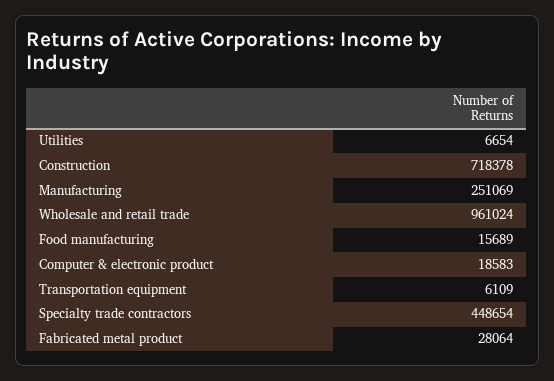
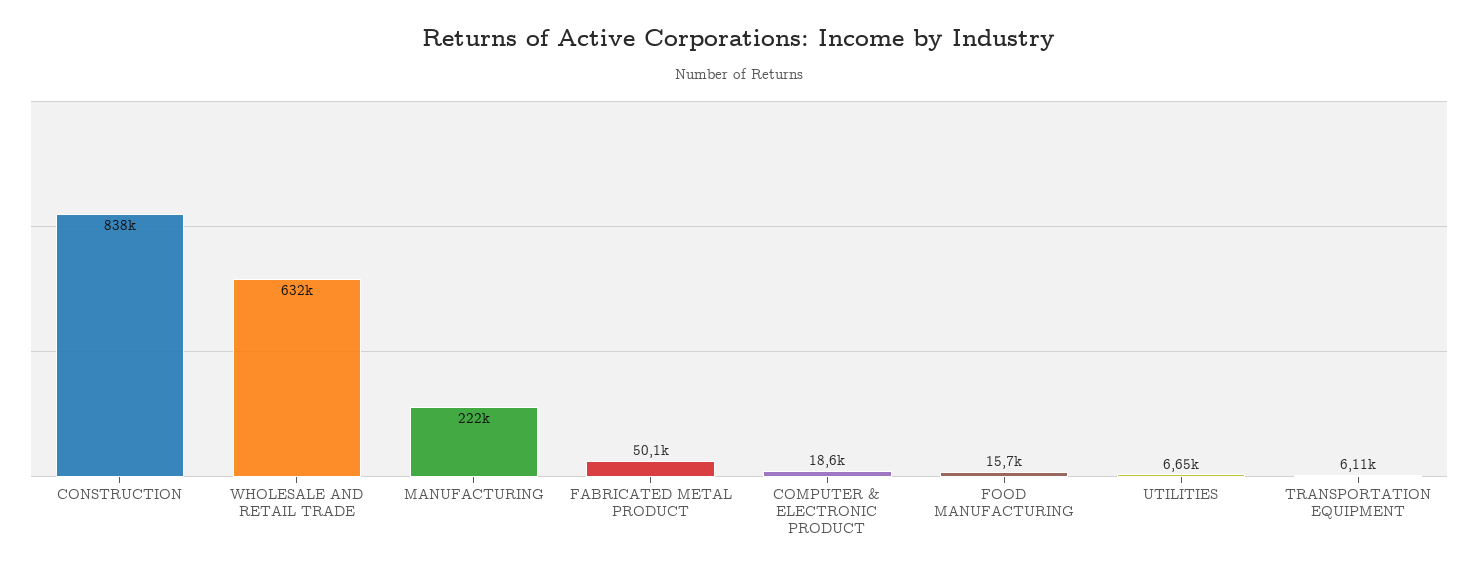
  {
    "Utilities": 6654,
-   "Construction": 718378,
+   "Construction": 838000,
-   "Manufacturing": 251069,
+   "Manufacturing": 222000,
-   "Wholesale and retail trade": 961024,
+   "Wholesale and retail trade": 632000,
    "Food manufacturing": 15689,
    "Computer & electronic product": 18583,
    "Transportation equipment": 6109,
-   "Specialty trade contractors": 448654,
-   "Fabricated metal product": 28064
+   "Fabricated metal product": 50100
  }

